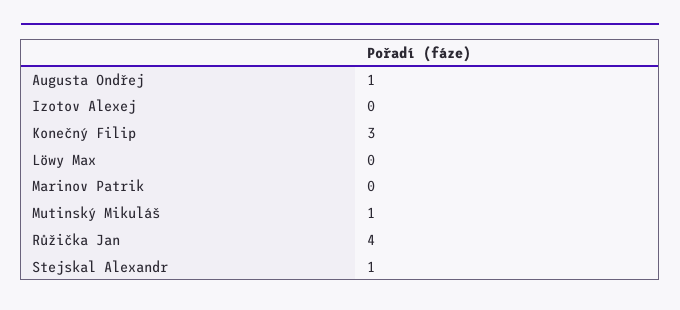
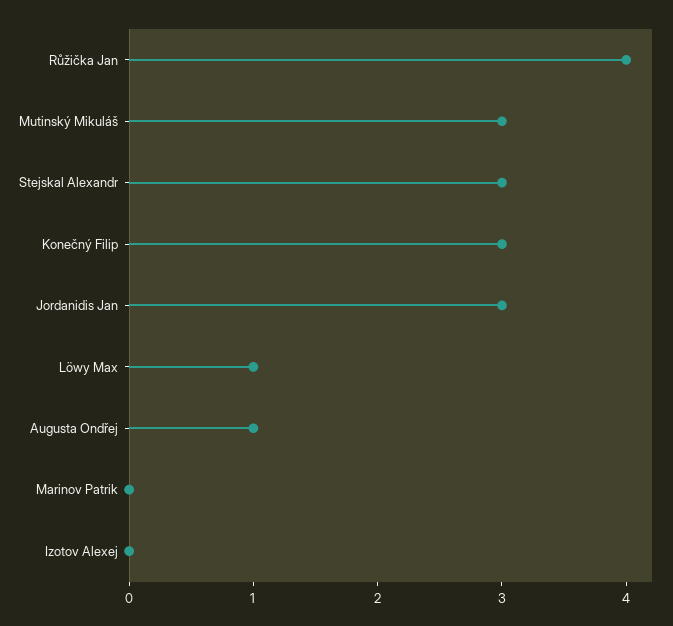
  {
    "Augusta Ondřej": 1,
    "Izotov Alexej": 0,
    "Konečný Filip": 3,
-   "Löwy Max": 0,
+   "Löwy Max": 1,
    "Marinov Patrik": 0,
-   "Mutinský Mikuláš": 1,
+   "Mutinský Mikuláš": 3,
    "Růžička Jan": 4,
-   "Stejskal Alexandr": 1
+   "Stejskal Alexandr": 3,
+   "Jordanidis Jan": 3
  }

